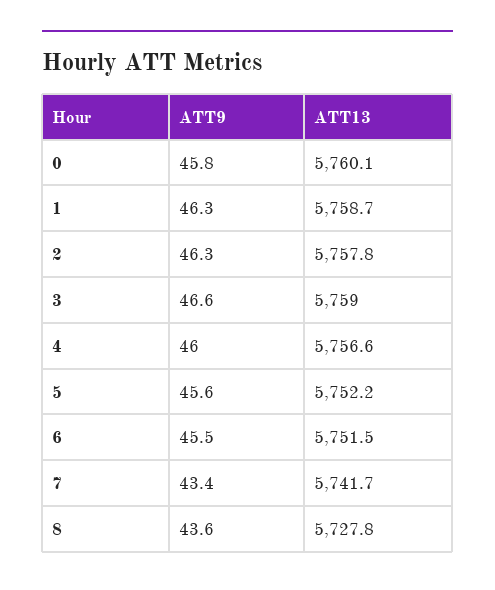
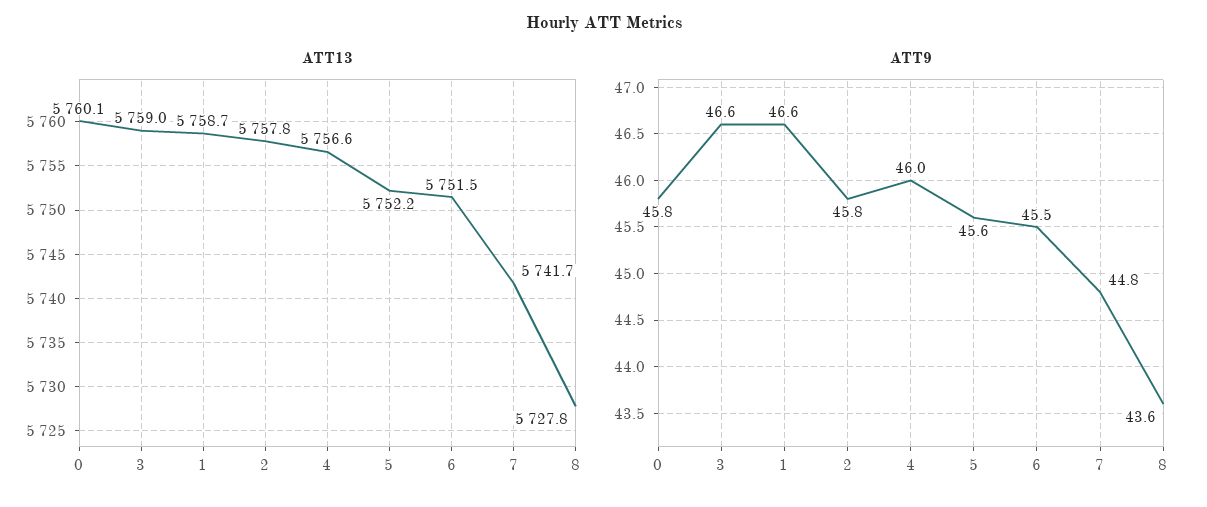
  {
    "ATT9": {
      "0": 45.8,
-     "1": 46.3,
+     "1": 46.6,
-     "2": 46.3,
+     "2": 45.8,
      "3": 46.6,
      "4": 46,
      "5": 45.6,
      "6": 45.5,
-     "7": 43.4,
+     "7": 44.8,
      "8": 43.6
    },
    "ATT13": {
      "0": 5760.1,
      "1": 5758.7,
      "2": 5757.8,
      "3": 5759,
      "4": 5756.6,
      "5": 5752.2,
      "6": 5751.5,
      "7": 5741.7,
      "8": 5727.8
    }
  }

